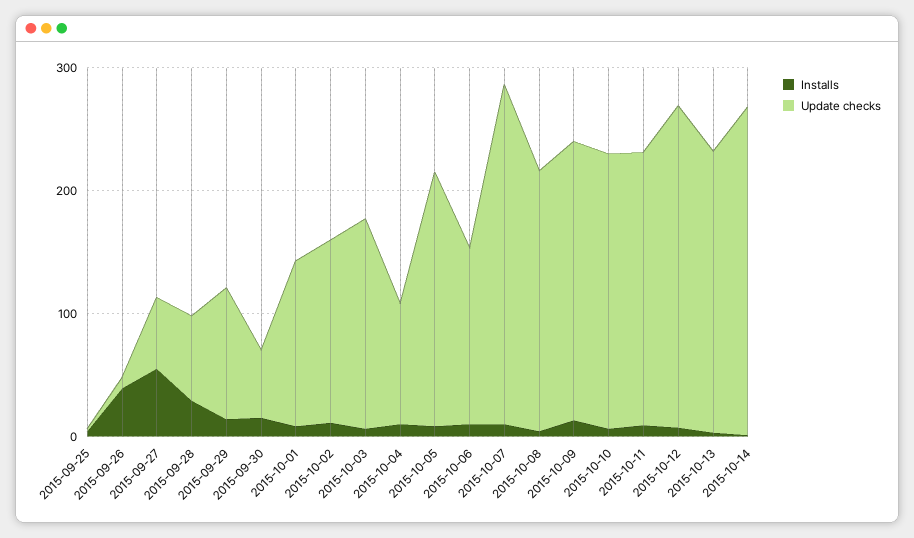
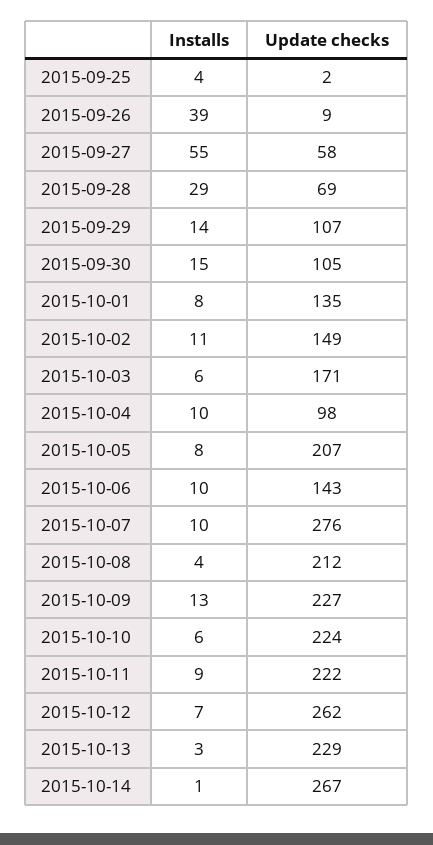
  {
    "Installs": {
      "2015-09-25": 4,
      "2015-09-26": 39,
      "2015-09-27": 55,
      "2015-09-28": 29,
      "2015-09-29": 14,
      "2015-09-30": 15,
      "2015-10-01": 8,
      "2015-10-02": 11,
      "2015-10-03": 6,
      "2015-10-04": 10,
      "2015-10-05": 8,
      "2015-10-06": 10,
      "2015-10-07": 10,
      "2015-10-08": 4,
      "2015-10-09": 13,
      "2015-10-10": 6,
      "2015-10-11": 9,
      "2015-10-12": 7,
      "2015-10-13": 3,
      "2015-10-14": 1
    },
    "Update checks": {
      "2015-09-25": 2,
      "2015-09-26": 9,
      "2015-09-27": 58,
      "2015-09-28": 69,
      "2015-09-29": 107,
-     "2015-09-30": 60,
+     "2015-09-30": 105,
      "2015-10-01": 135,
      "2015-10-02": 149,
      "2015-10-03": 171,
      "2015-10-04": 98,
      "2015-10-05": 207,
      "2015-10-06": 143,
      "2015-10-07": 276,
      "2015-10-08": 212,
      "2015-10-09": 227,
      "2015-10-10": 224,
      "2015-10-11": 222,
      "2015-10-12": 262,
      "2015-10-13": 229,
      "2015-10-14": 267
    }
  }

